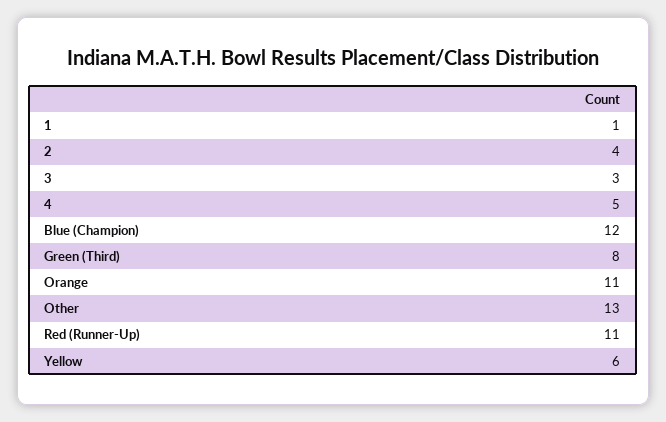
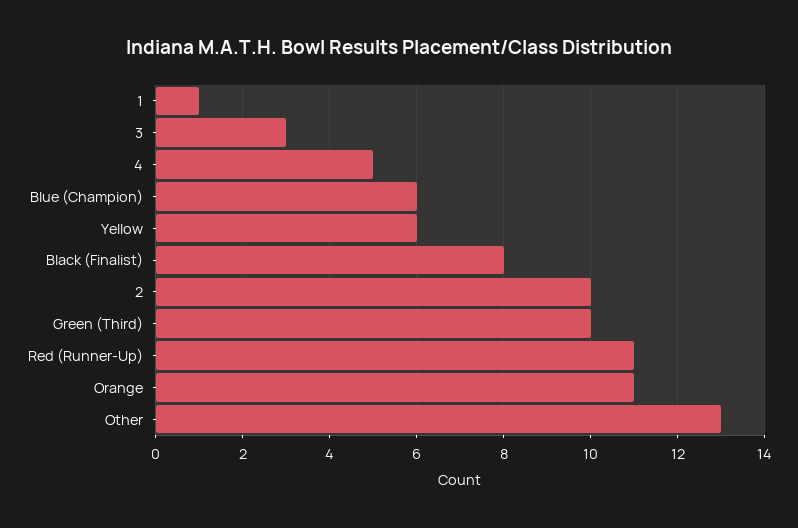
  {
    "1": 1,
-   "2": 4,
+   "2": 10,
    "3": 3,
    "4": 5,
-   "Blue (Champion)": 12,
+   "Blue (Champion)": 6,
-   "Green (Third)": 8,
+   "Green (Third)": 10,
    "Orange": 11,
    "Other": 13,
    "Red (Runner-Up)": 11,
-   "Yellow": 6
+   "Yellow": 6,
+   "Black (Finalist)": 8
  }

